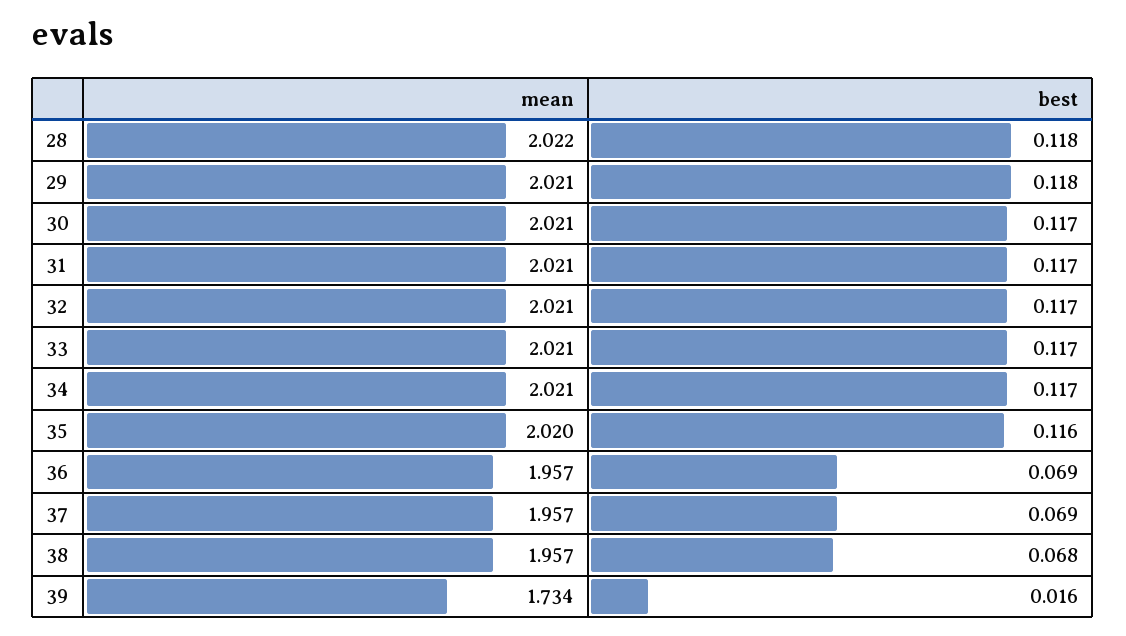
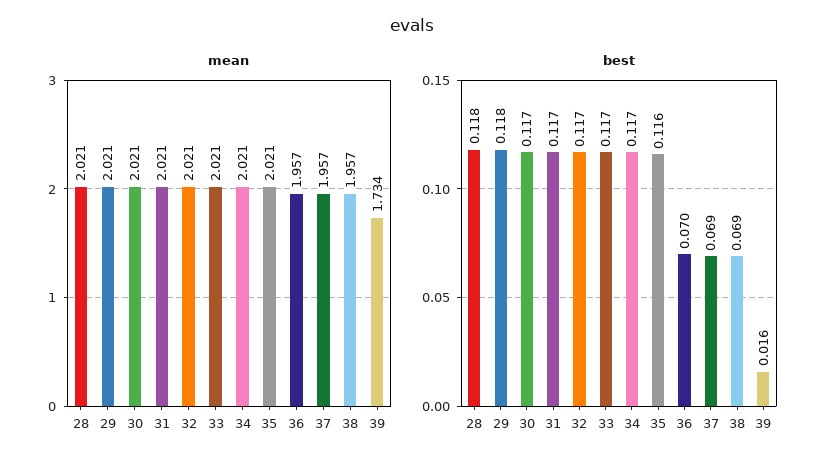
  {
    "mean": {
-     "28": 2.022,
+     "28": 2.021,
      "29": 2.021,
      "30": 2.021,
      "31": 2.021,
      "32": 2.021,
      "33": 2.021,
      "34": 2.021,
-     "35": 2.02,
+     "35": 2.021,
      "36": 1.957,
      "37": 1.957,
      "38": 1.957,
      "39": 1.734
    },
    "best": {
      "28": 0.118,
      "29": 0.118,
      "30": 0.117,
      "31": 0.117,
      "32": 0.117,
      "33": 0.117,
      "34": 0.117,
      "35": 0.116,
-     "36": 0.069,
+     "36": 0.07,
      "37": 0.069,
-     "38": 0.068,
+     "38": 0.069,
      "39": 0.016
    }
  }

